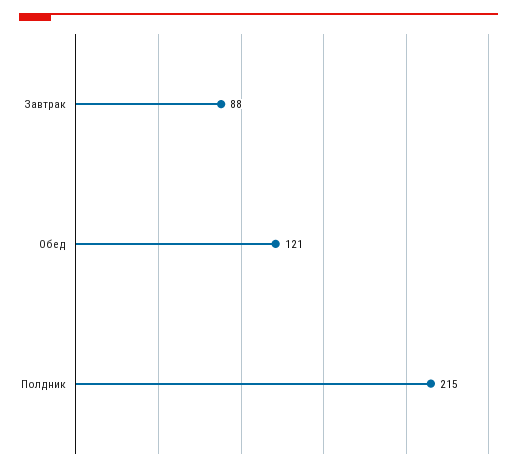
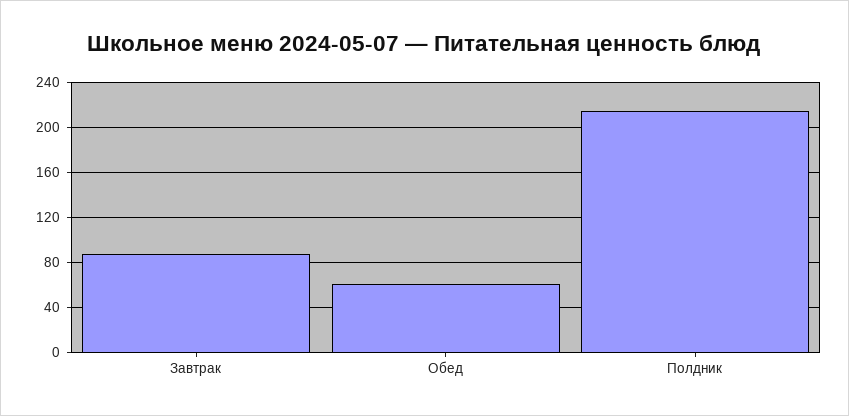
  {
    "Завтрак": 88,
-   "Обед": 121,
+   "Обед": 60,
    "Полдник": 215
  }

